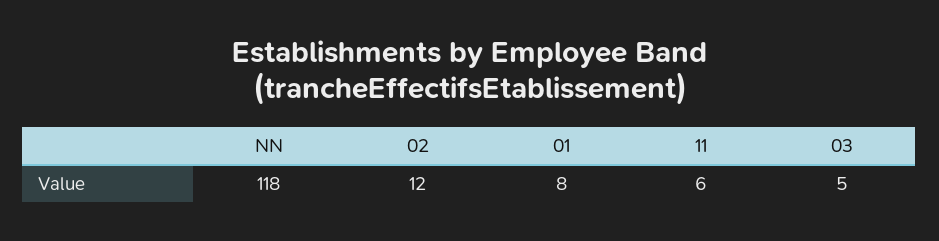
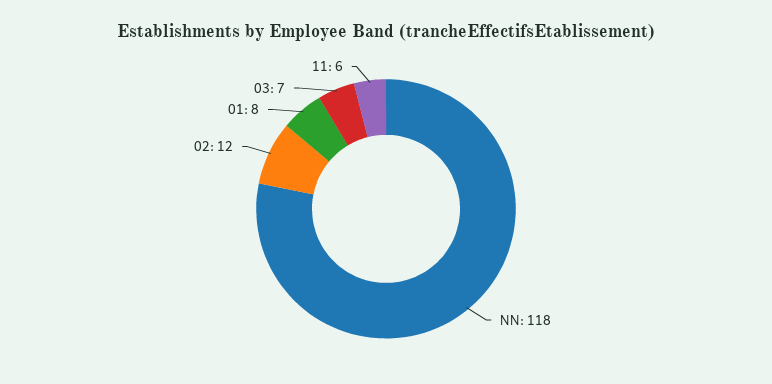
  {
    "NN": 118,
    "02": 12,
    "01": 8,
    "11": 6,
-   "03": 5
+   "03": 7
  }

